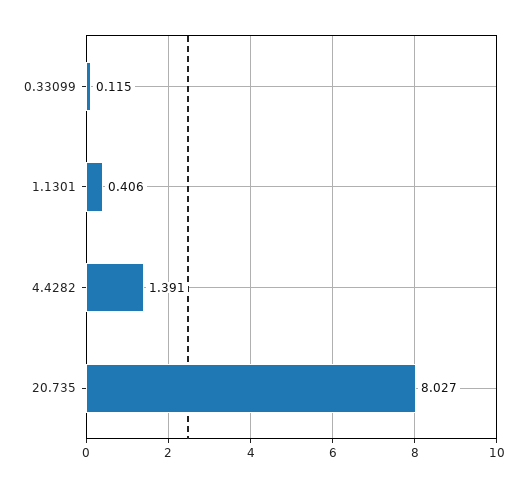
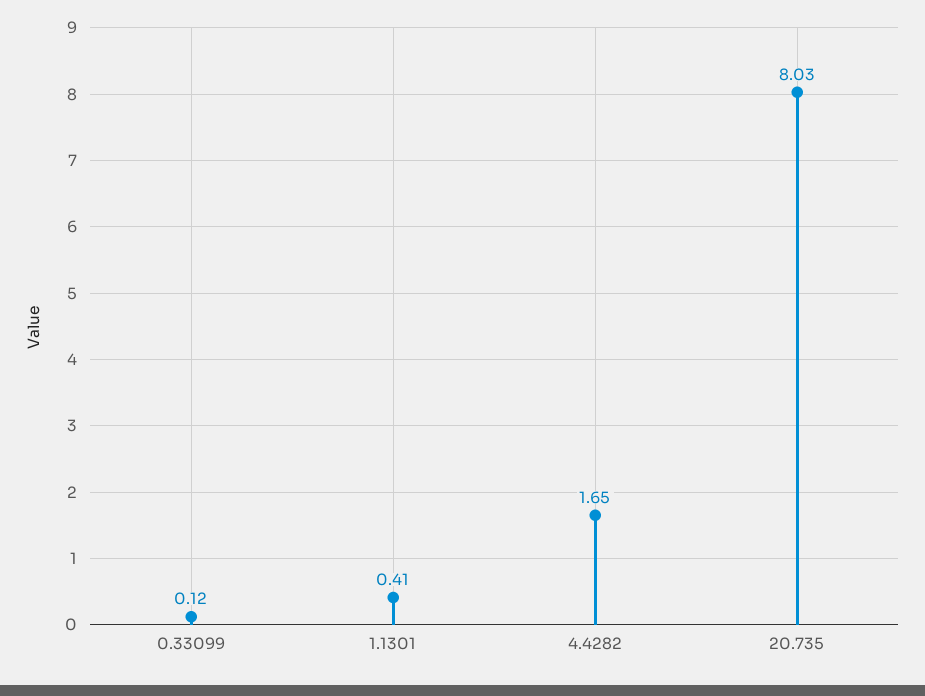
  {
    "0.33099": 0.115,
    "1.1301": 0.406,
-   "4.4282": 1.391,
+   "4.4282": 1.65,
    "20.735": 8.027
  }

